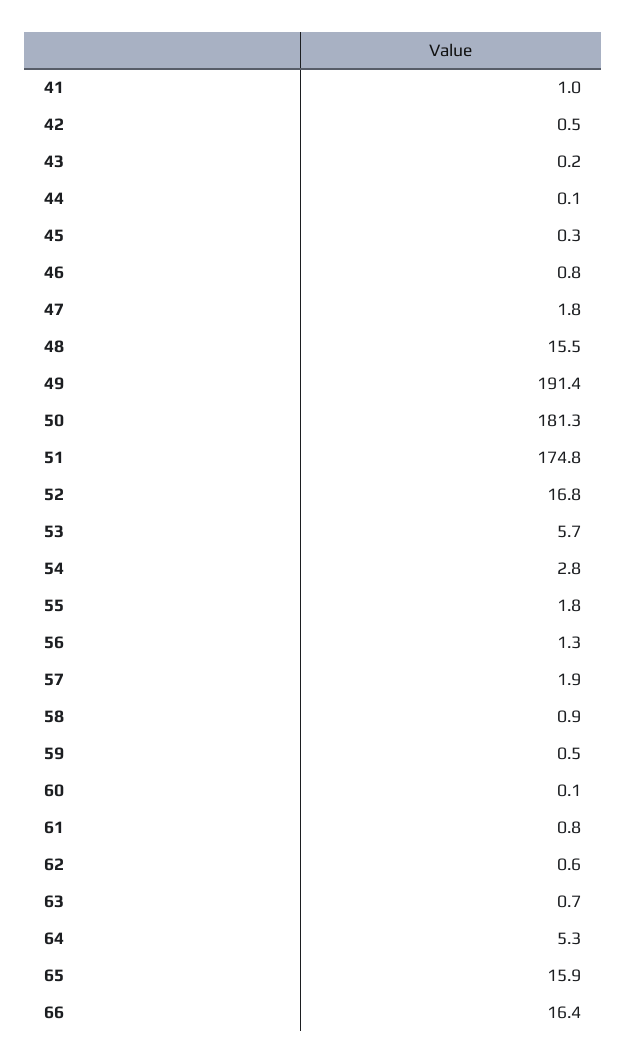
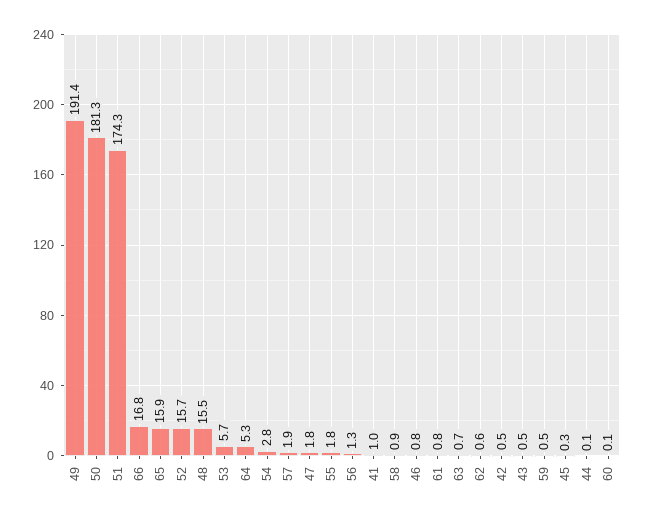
  {
    "41": 1,
    "42": 0.5,
-   "43": 0.2,
+   "43": 0.5,
    "44": 0.1,
    "45": 0.3,
    "46": 0.8,
    "47": 1.8,
    "48": 15.5,
    "49": 191.4,
    "50": 181.3,
-   "51": 174.8,
+   "51": 174.3,
-   "52": 16.8,
+   "52": 15.7,
    "53": 5.7,
    "54": 2.8,
    "55": 1.8,
    "56": 1.3,
    "57": 1.9,
    "58": 0.9,
    "59": 0.5,
    "60": 0.1,
    "61": 0.8,
    "62": 0.6,
    "63": 0.7,
    "64": 5.3,
    "65": 15.9,
-   "66": 16.4
+   "66": 16.8
  }

